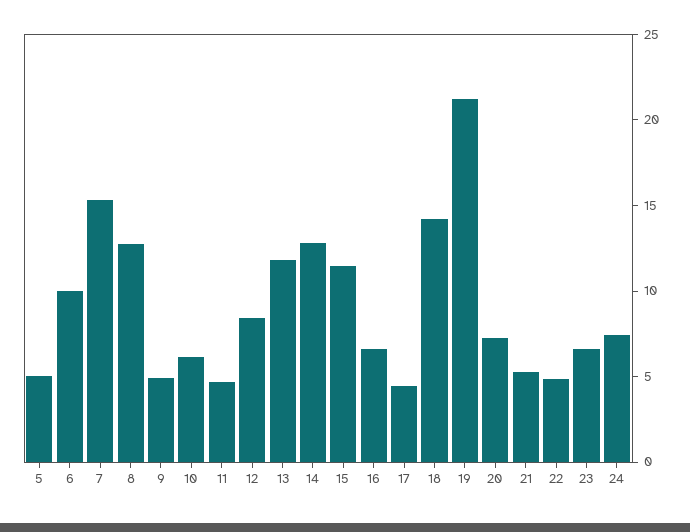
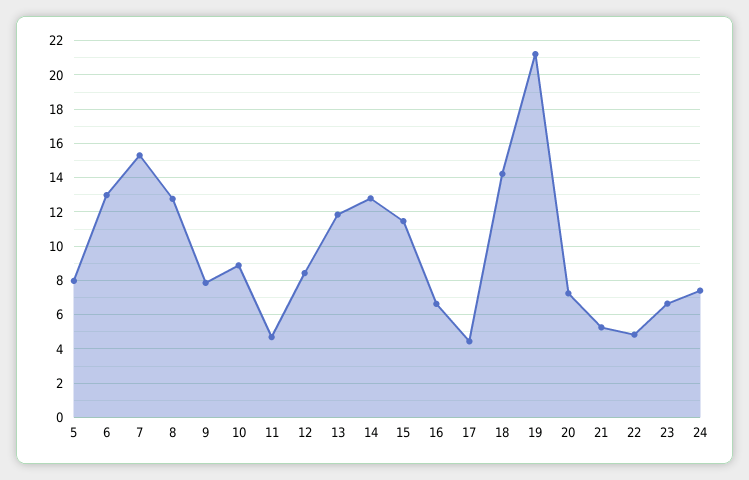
  {
-   "5": 5,
+   "5": 8,
-   "6": 10,
+   "6": 13,
    "7": 15.5,
    "8": 13,
-   "9": 5,
+   "9": 8,
-   "10": 6,
+   "10": 9,
    "11": 4.5,
    "12": 8.5,
    "13": 12,
    "14": 13,
    "15": 11.5,
    "16": 6.5,
    "17": 4.5,
    "18": 14,
    "19": 21,
    "20": 7,
    "21": 5.5,
    "22": 5,
    "23": 6.5,
    "24": 7.5
  }

